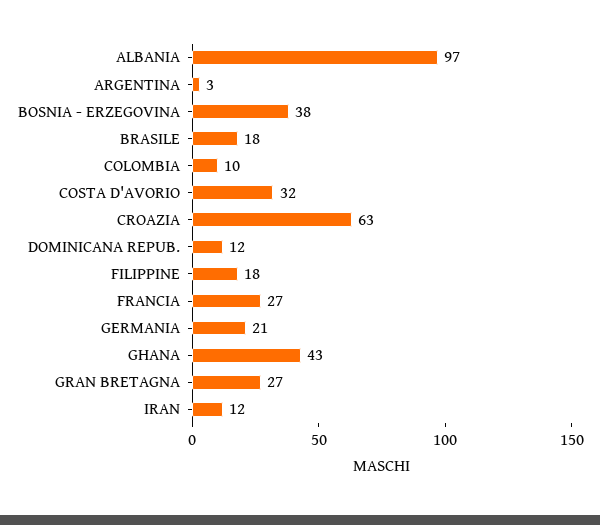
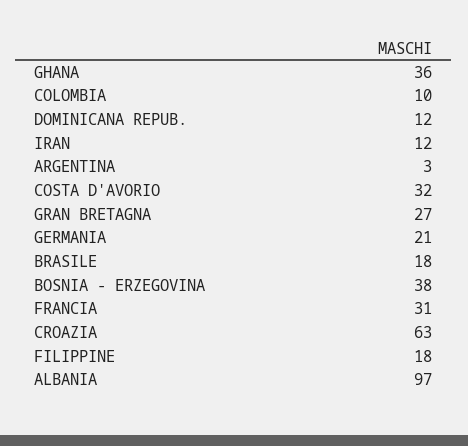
  {
    "ALBANIA": 97,
    "ARGENTINA": 3,
    "BOSNIA - ERZEGOVINA": 38,
    "BRASILE": 18,
    "COLOMBIA": 10,
    "COSTA D'AVORIO": 32,
    "CROAZIA": 63,
    "DOMINICANA REPUB.": 12,
    "FILIPPINE": 18,
-   "FRANCIA": 27,
+   "FRANCIA": 31,
    "GERMANIA": 21,
-   "GHANA": 43,
+   "GHANA": 36,
    "GRAN BRETAGNA": 27,
    "IRAN": 12
  }

